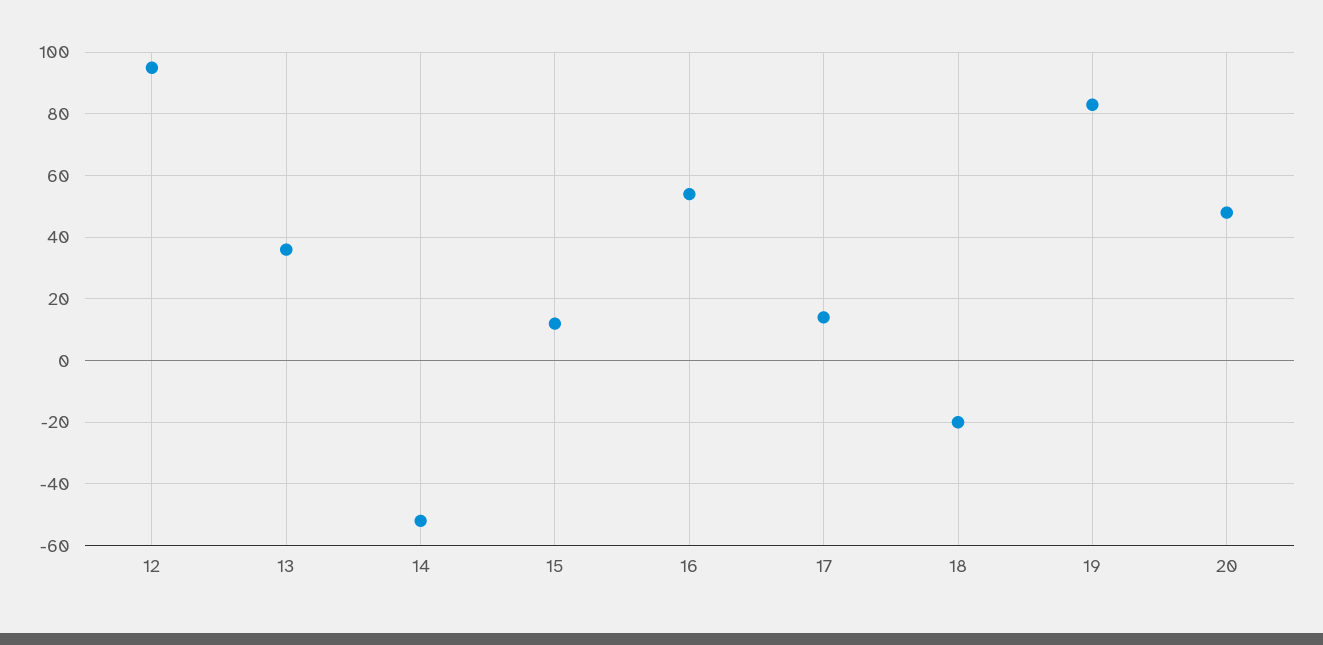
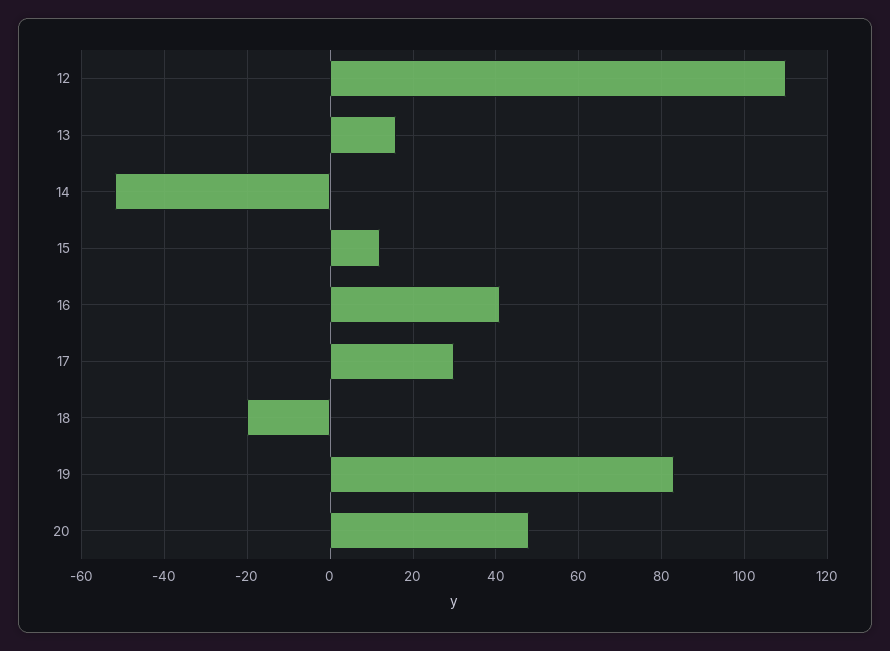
  {
-   "12": 95,
+   "12": 110,
-   "13": 35,
+   "13": 15,
    "14": -50,
    "15": 10,
-   "16": 55,
+   "16": 40,
-   "17": 15,
+   "17": 30,
    "18": -20,
    "19": 85,
    "20": 50
  }

